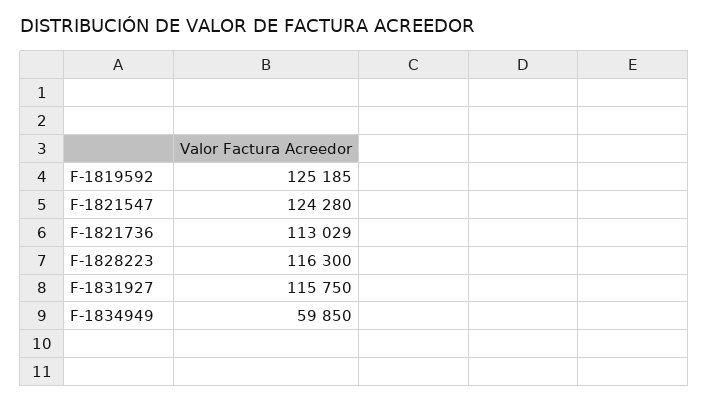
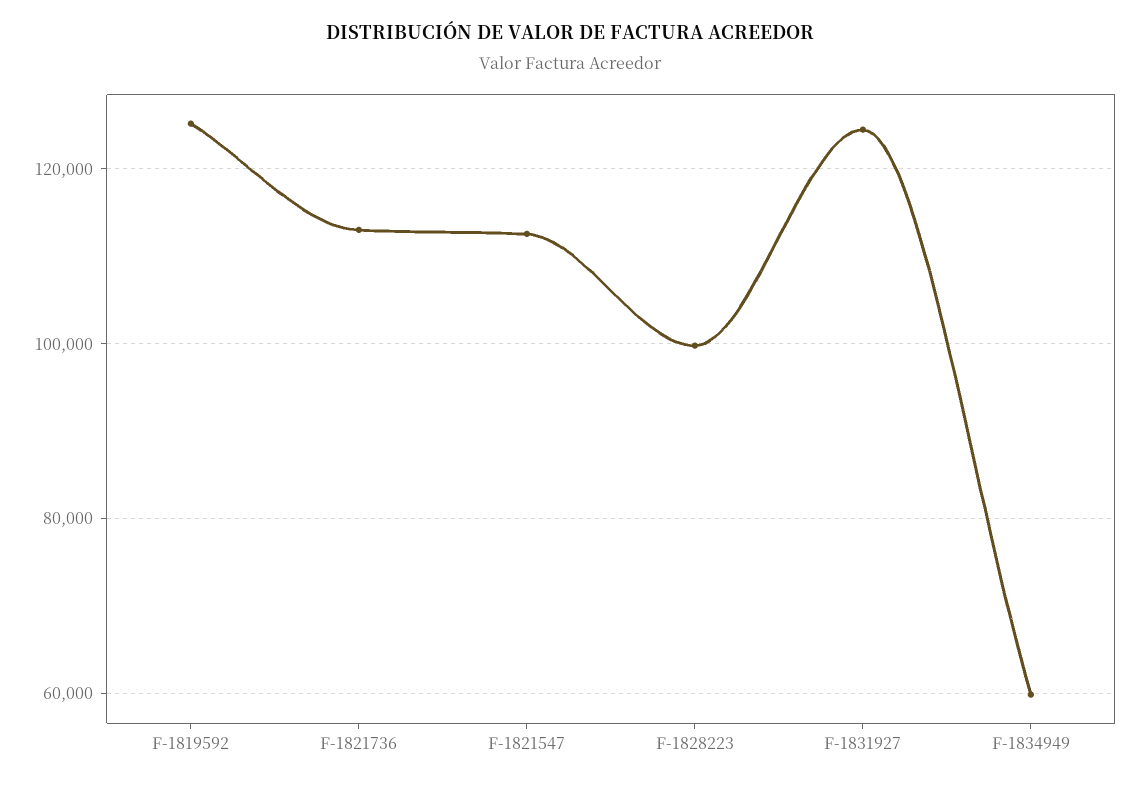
  {
    "F-1819592": 125185,
-   "F-1821547": 124280,
+   "F-1821547": 112000,
    "F-1821736": 113029,
-   "F-1828223": 116300,
+   "F-1828223": 100000,
-   "F-1831927": 115750,
+   "F-1831927": 124000,
    "F-1834949": 59850
  }

